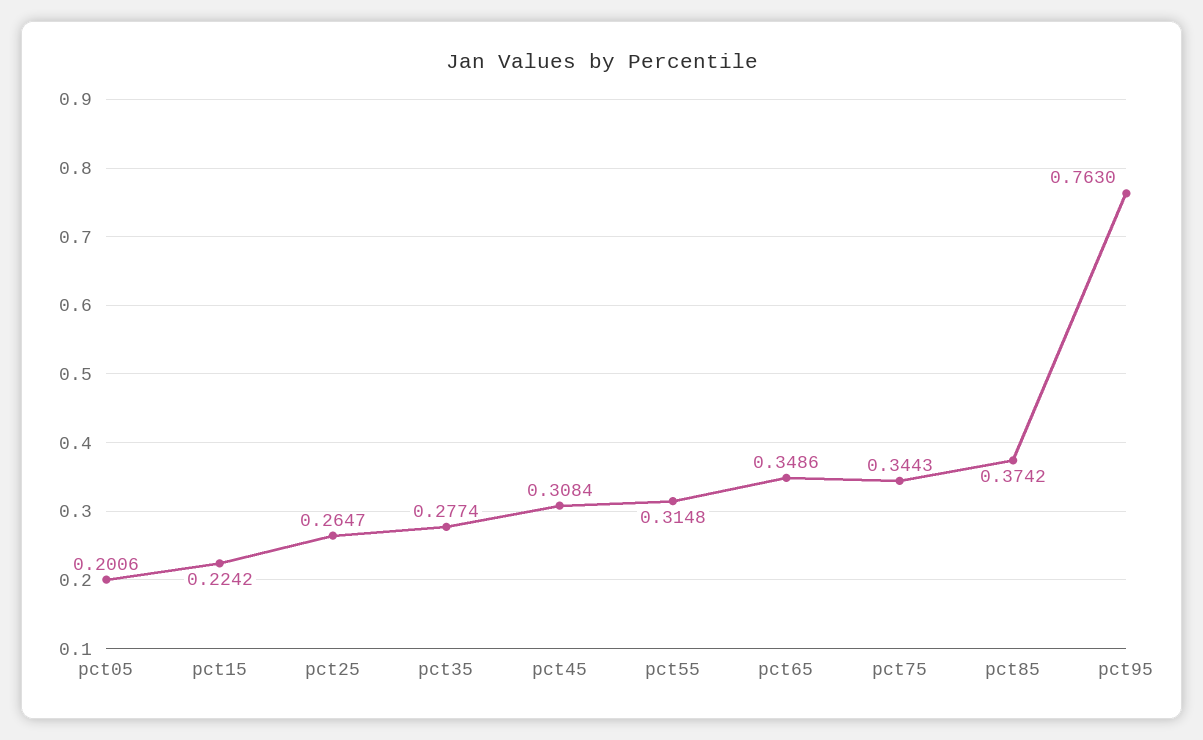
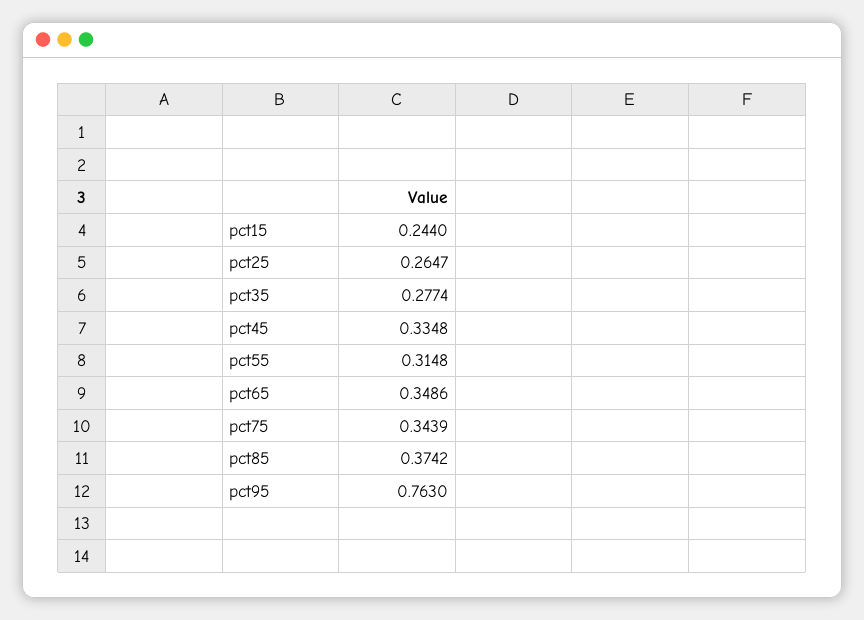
  {
-   "pct05": 0.2006,
-   "pct15": 0.2242,
+   "pct15": 0.244,
    "pct25": 0.2647,
    "pct35": 0.2774,
-   "pct45": 0.3084,
+   "pct45": 0.3348,
    "pct55": 0.3148,
    "pct65": 0.3486,
-   "pct75": 0.3443,
+   "pct75": 0.3439,
    "pct85": 0.3742,
    "pct95": 0.763
  }

